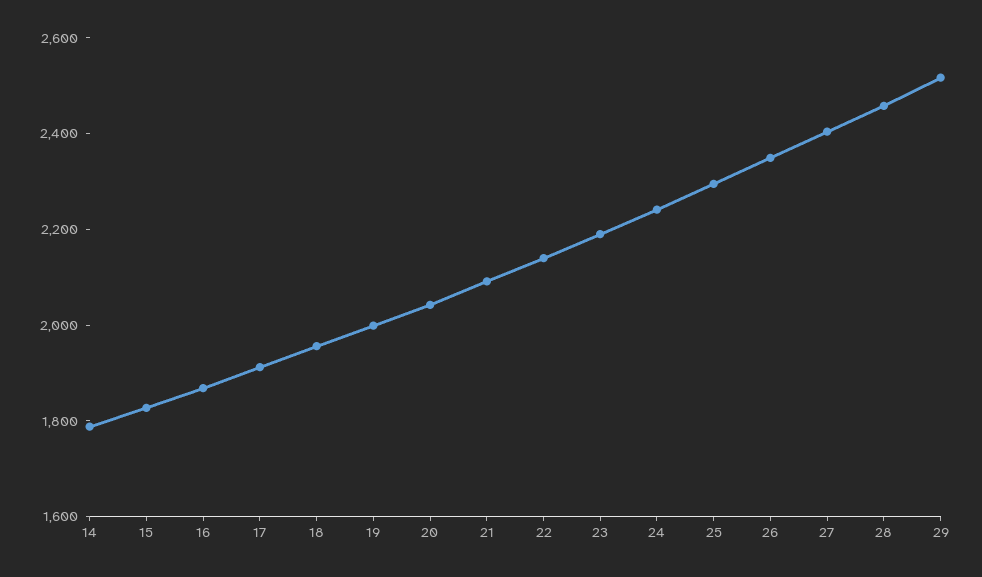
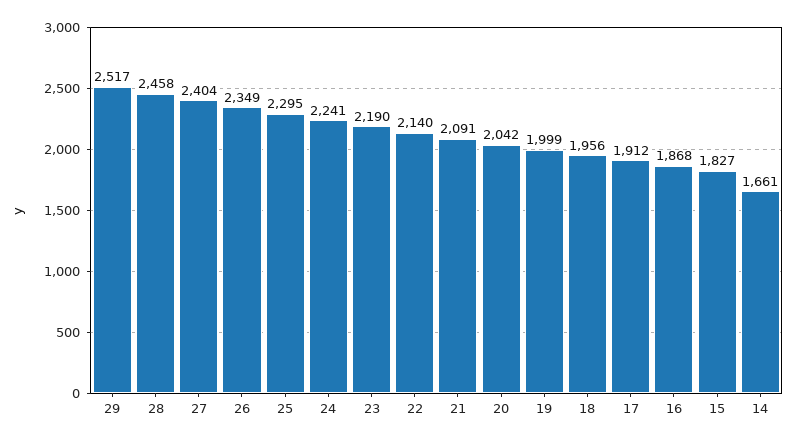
  {
-   "14": 1800,
+   "14": 1661,
    "15": 1827,
    "16": 1868,
    "17": 1912,
    "18": 1956,
    "19": 1999,
    "20": 2042,
    "21": 2091,
    "22": 2140,
    "23": 2190,
    "24": 2241,
    "25": 2295,
    "26": 2349,
    "27": 2404,
    "28": 2458,
    "29": 2517
  }

